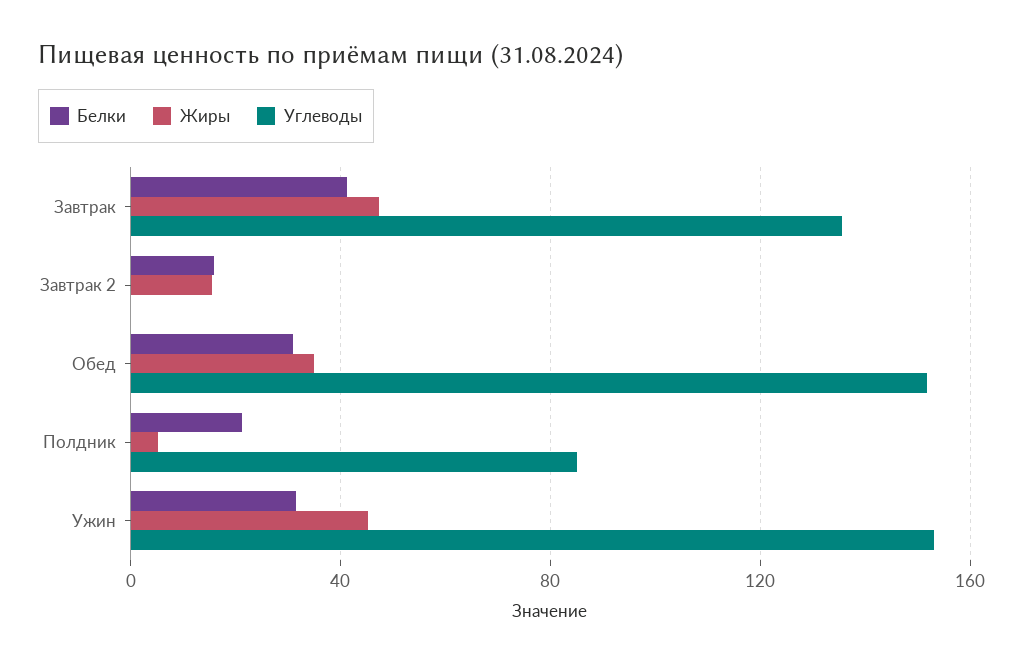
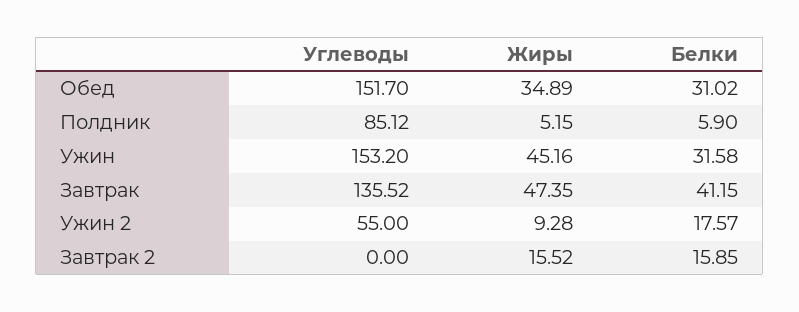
  {
    "Белки": {
      "Завтрак": 41.15,
      "Завтрак 2": 15.85,
      "Обед": 31.02,
-     "Полдник": 20,
+     "Полдник": 5.9,
-     "Ужин": 31.58
+     "Ужин": 31.58,
+     "Ужин 2": 17.57
    },
    "Жиры": {
      "Завтрак": 47.35,
      "Завтрак 2": 15.52,
      "Обед": 34.89,
      "Полдник": 5.15,
-     "Ужин": 45.16
+     "Ужин": 45.16,
+     "Ужин 2": 9.28
    },
    "Углеводы": {
      "Завтрак": 135.52,
      "Завтрак 2": 0,
      "Обед": 151.7,
      "Полдник": 85.12,
-     "Ужин": 153.2
+     "Ужин": 153.2,
+     "Ужин 2": 55
    }
  }

